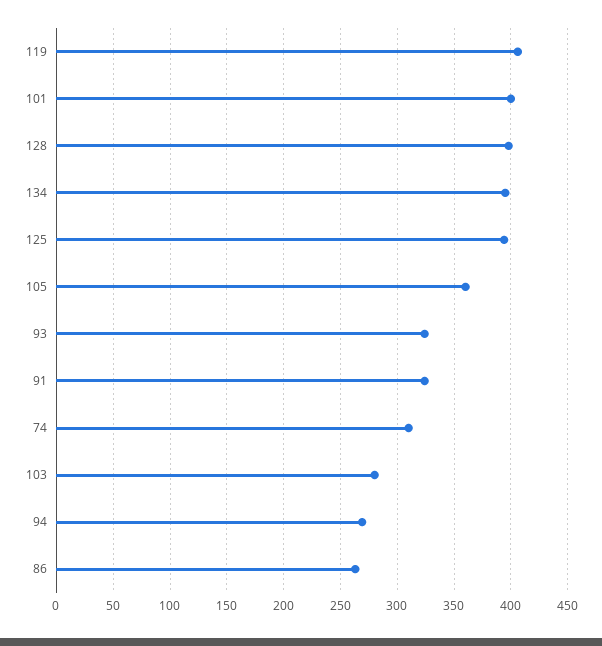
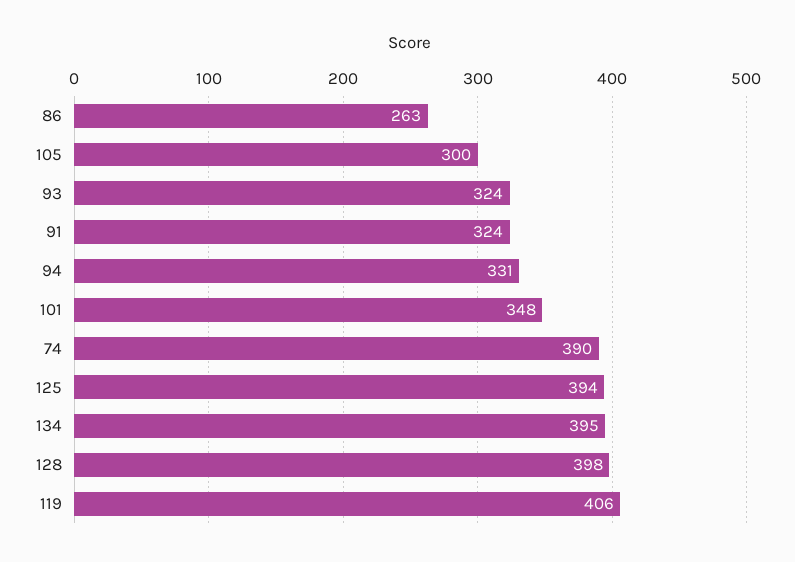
  {
    "119": 406,
-   "101": 400,
+   "101": 348,
    "128": 398,
    "134": 395,
    "125": 394,
-   "105": 360,
+   "105": 300,
    "93": 324,
    "91": 324,
-   "74": 310,
+   "74": 390,
-   "103": 280,
-   "94": 270,
+   "94": 331,
    "86": 263
  }

